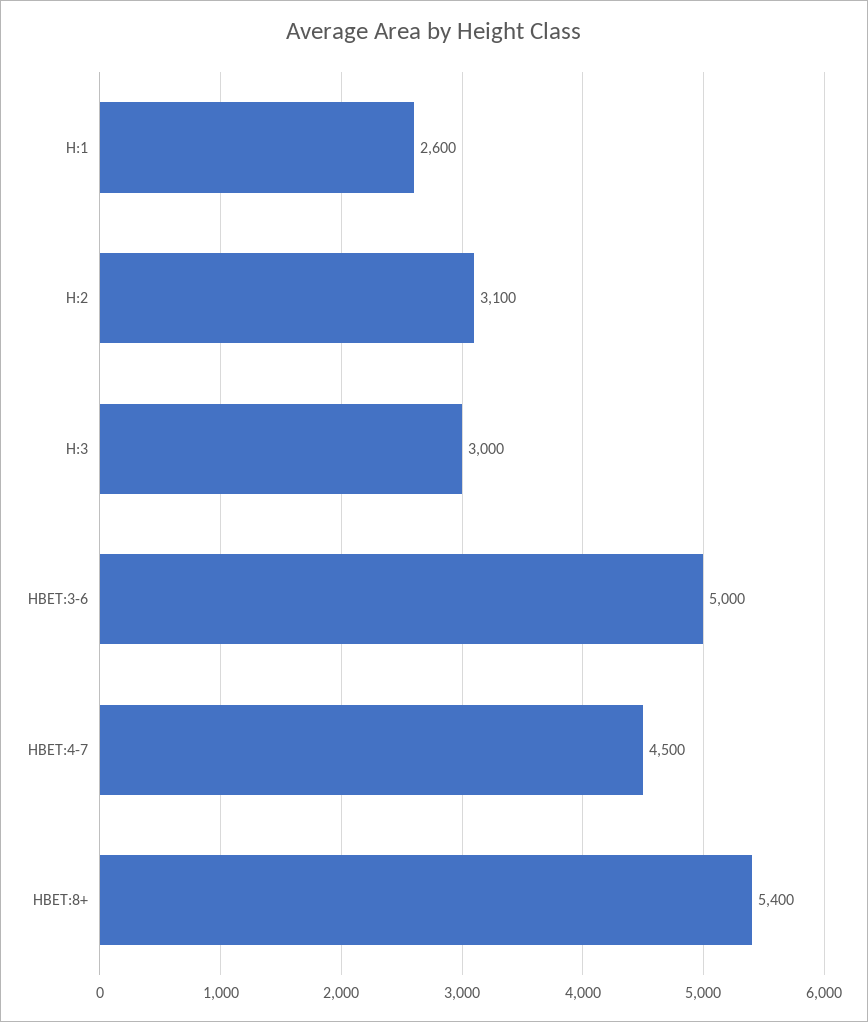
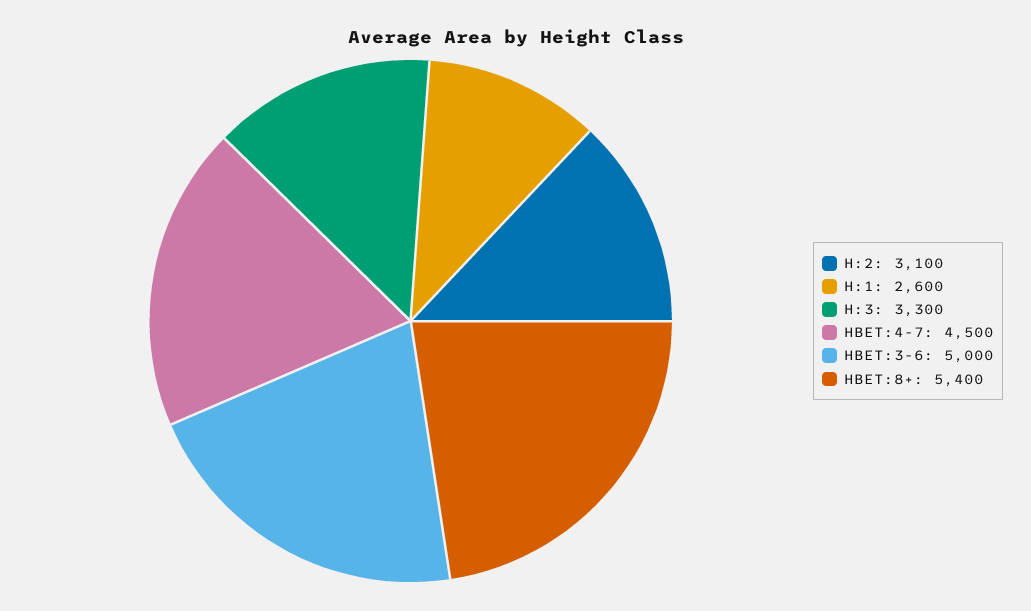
  {
    "H:1": 2600,
    "H:2": 3100,
-   "H:3": 3000,
+   "H:3": 3300,
    "HBET:3-6": 5000,
    "HBET:4-7": 4500,
    "HBET:8+": 5400
  }

